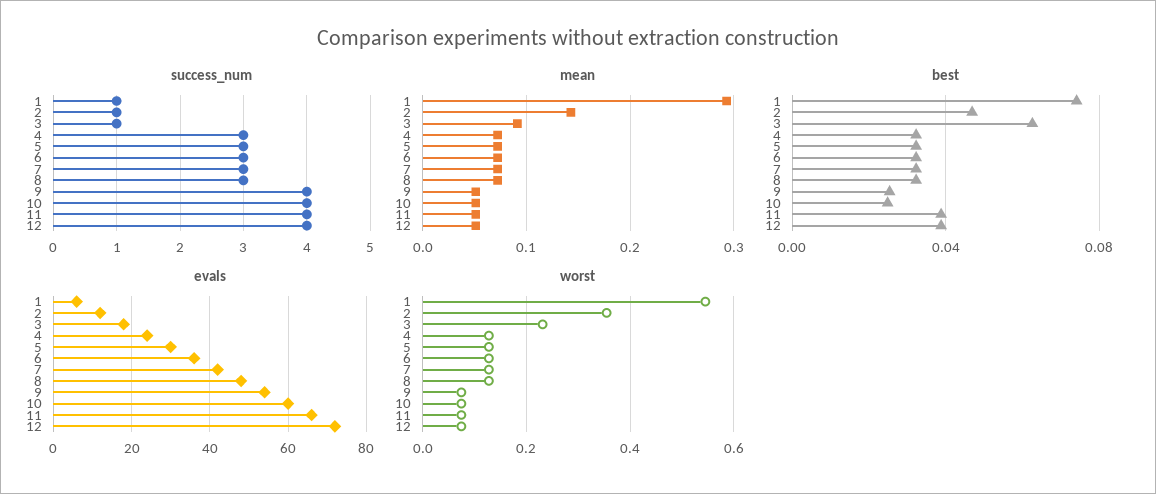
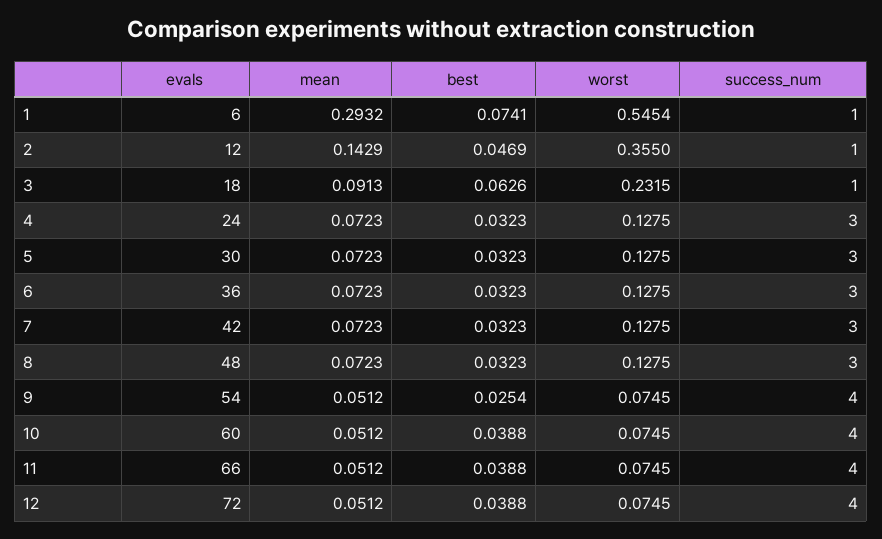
  {
    "success_num": {
      "1": 1,
      "2": 1,
      "3": 1,
      "4": 3,
      "5": 3,
      "6": 3,
      "7": 3,
      "8": 3,
      "9": 4,
      "10": 4,
      "11": 4,
      "12": 4
    },
    "mean": {
      "1": 0.2932,
      "2": 0.1429,
      "3": 0.0913,
      "4": 0.0723,
      "5": 0.0723,
      "6": 0.0723,
      "7": 0.0723,
      "8": 0.0723,
      "9": 0.0512,
      "10": 0.0512,
      "11": 0.0512,
      "12": 0.0512
    },
    "best": {
      "1": 0.0741,
      "2": 0.0469,
      "3": 0.0626,
      "4": 0.0323,
      "5": 0.0323,
      "6": 0.0323,
      "7": 0.0323,
      "8": 0.0323,
      "9": 0.0254,
-     "10": 0.025,
+     "10": 0.0388,
      "11": 0.0388,
      "12": 0.0388
    },
    "evals": {
      "1": 6,
      "2": 12,
      "3": 18,
      "4": 24,
      "5": 30,
      "6": 36,
      "7": 42,
      "8": 48,
      "9": 54,
      "10": 60,
      "11": 66,
      "12": 72
    },
    "worst": {
      "1": 0.5454,
      "2": 0.355,
      "3": 0.2315,
      "4": 0.1275,
      "5": 0.1275,
      "6": 0.1275,
      "7": 0.1275,
      "8": 0.1275,
      "9": 0.0745,
      "10": 0.0745,
      "11": 0.0745,
      "12": 0.0745
    }
  }

